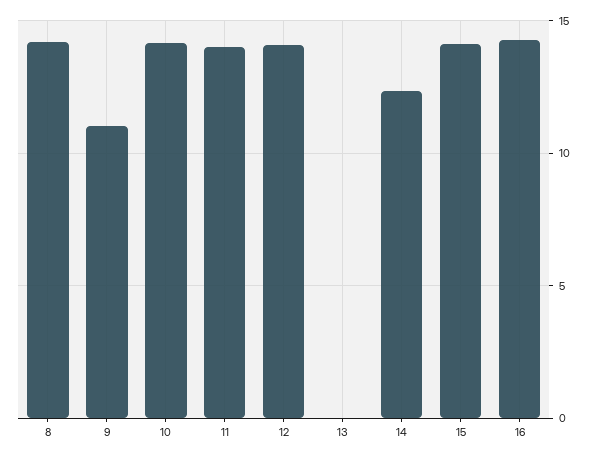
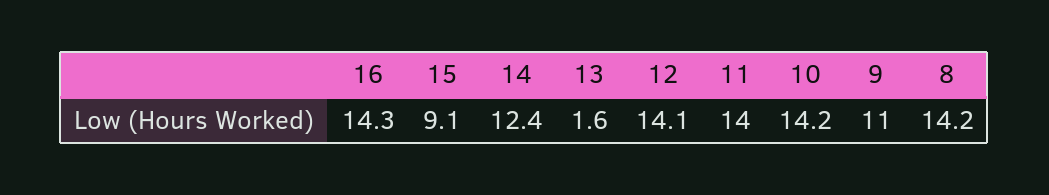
  {
    "8": 14.2,
    "9": 11,
    "10": 14.2,
    "11": 14,
    "12": 14.1,
-   "13": 0,
+   "13": 1.6,
    "14": 12.4,
-   "15": 14,
+   "15": 9.1,
    "16": 14.3
  }

